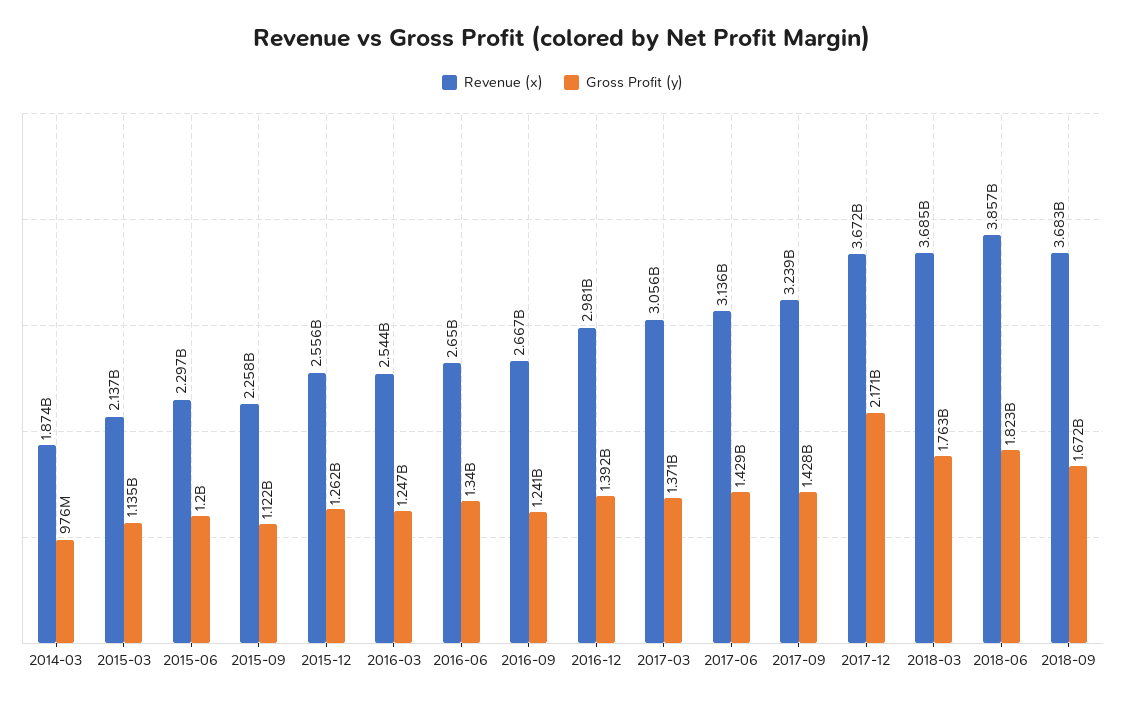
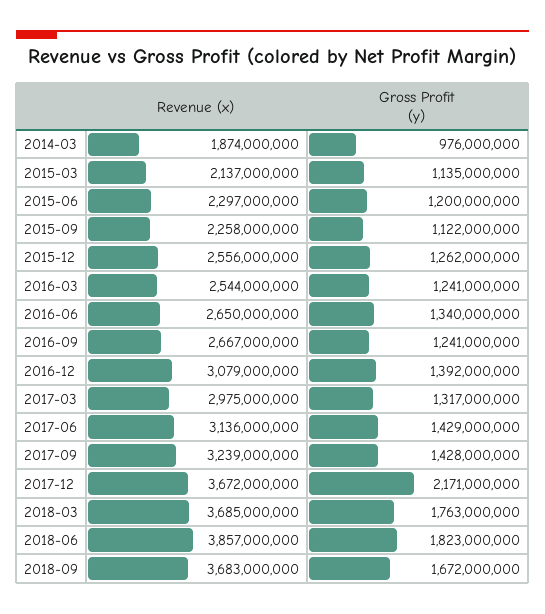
  {
    "Revenue (x)": {
      "2014-03": 1874000000,
      "2015-03": 2137000000,
      "2015-06": 2297000000,
      "2015-09": 2258000000,
      "2015-12": 2556000000,
      "2016-03": 2544000000,
      "2016-06": 2650000000,
      "2016-09": 2667000000,
-     "2016-12": 2981000000,
+     "2016-12": 3079000000,
-     "2017-03": 3056000000,
+     "2017-03": 2975000000,
      "2017-06": 3136000000,
      "2017-09": 3239000000,
      "2017-12": 3672000000,
      "2018-03": 3685000000,
      "2018-06": 3857000000,
      "2018-09": 3683000000
    },
    "Gross Profit (y)": {
      "2014-03": 976000000,
      "2015-03": 1135000000,
      "2015-06": 1200000000,
      "2015-09": 1122000000,
      "2015-12": 1262000000,
-     "2016-03": 1247000000,
+     "2016-03": 1241000000,
      "2016-06": 1340000000,
      "2016-09": 1241000000,
      "2016-12": 1392000000,
-     "2017-03": 1371000000,
+     "2017-03": 1317000000,
      "2017-06": 1429000000,
      "2017-09": 1428000000,
      "2017-12": 2171000000,
      "2018-03": 1763000000,
      "2018-06": 1823000000,
      "2018-09": 1672000000
    }
  }

